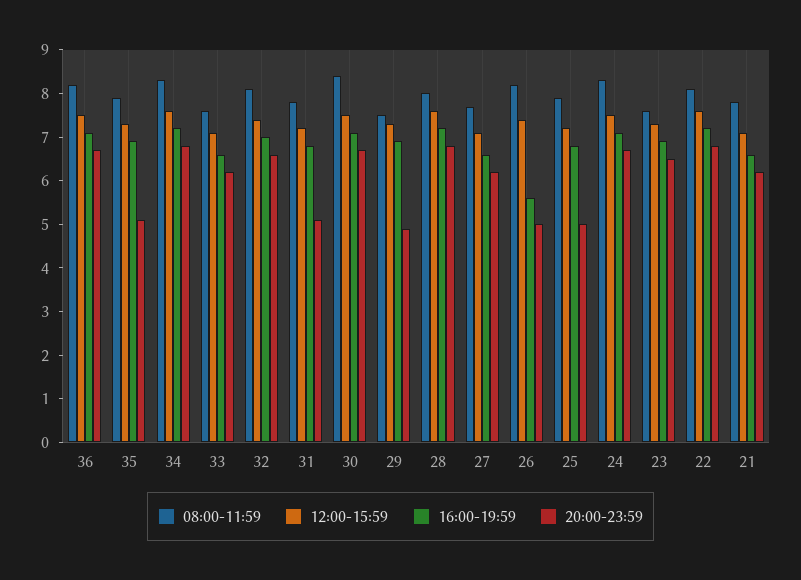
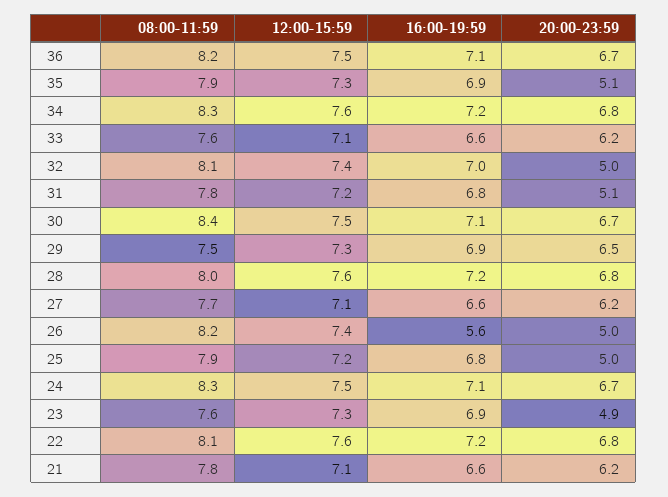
  {
    "08:00-11:59": {
      "36": 8.2,
      "35": 7.9,
      "34": 8.3,
      "33": 7.6,
      "32": 8.1,
      "31": 7.8,
      "30": 8.4,
      "29": 7.5,
      "28": 8,
      "27": 7.7,
      "26": 8.2,
      "25": 7.9,
      "24": 8.3,
      "23": 7.6,
      "22": 8.1,
      "21": 7.8
    },
    "12:00-15:59": {
      "36": 7.5,
      "35": 7.3,
      "34": 7.6,
      "33": 7.1,
      "32": 7.4,
      "31": 7.2,
      "30": 7.5,
      "29": 7.3,
      "28": 7.6,
      "27": 7.1,
      "26": 7.4,
      "25": 7.2,
      "24": 7.5,
      "23": 7.3,
      "22": 7.6,
      "21": 7.1
    },
    "16:00-19:59": {
      "36": 7.1,
      "35": 6.9,
      "34": 7.2,
      "33": 6.6,
      "32": 7,
      "31": 6.8,
      "30": 7.1,
      "29": 6.9,
      "28": 7.2,
      "27": 6.6,
      "26": 5.6,
      "25": 6.8,
      "24": 7.1,
      "23": 6.9,
      "22": 7.2,
      "21": 6.6
    },
    "20:00-23:59": {
      "36": 6.7,
      "35": 5.1,
      "34": 6.8,
      "33": 6.2,
-     "32": 6.5,
+     "32": 5,
      "31": 5.1,
      "30": 6.7,
-     "29": 5,
+     "29": 6.5,
      "28": 6.8,
      "27": 6.2,
      "26": 5,
      "25": 5,
      "24": 6.7,
-     "23": 6.5,
+     "23": 4.9,
      "22": 6.8,
      "21": 6.2
    }
  }

